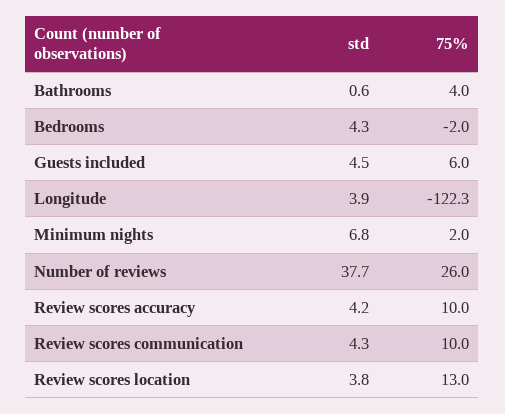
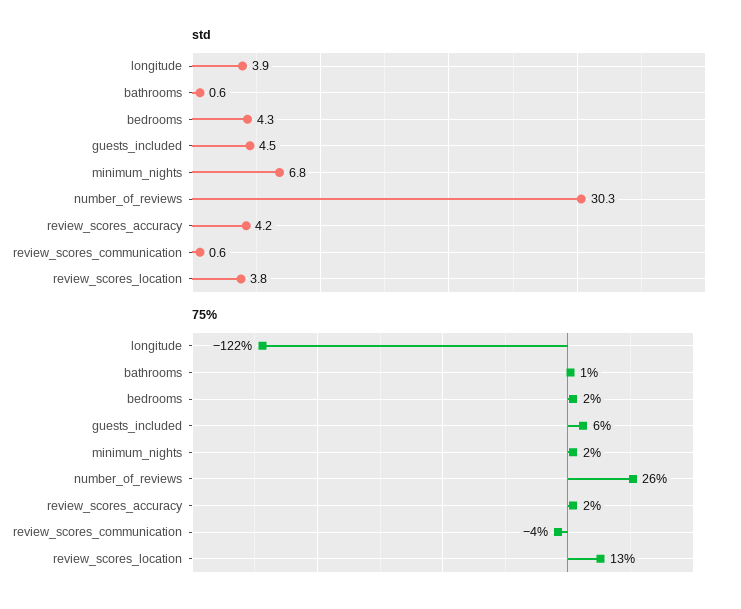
  {
    "std": {
      "Bathrooms": 0.6,
      "Bedrooms": 4.3,
      "Guests included": 4.5,
      "Longitude": 3.9,
      "Minimum nights": 6.8,
-     "Number of reviews": 37.7,
+     "Number of reviews": 30.3,
      "Review scores accuracy": 4.2,
-     "Review scores communication": 4.3,
+     "Review scores communication": 0.6,
      "Review scores location": 3.8
    },
    "75%": {
-     "Bathrooms": 4,
+     "Bathrooms": 1,
-     "Bedrooms": -2,
+     "Bedrooms": 2,
      "Guests included": 6,
      "Longitude": -122.3,
      "Minimum nights": 2,
      "Number of reviews": 26,
-     "Review scores accuracy": 10,
+     "Review scores accuracy": 2,
-     "Review scores communication": 10,
+     "Review scores communication": -4,
      "Review scores location": 13
    }
  }

